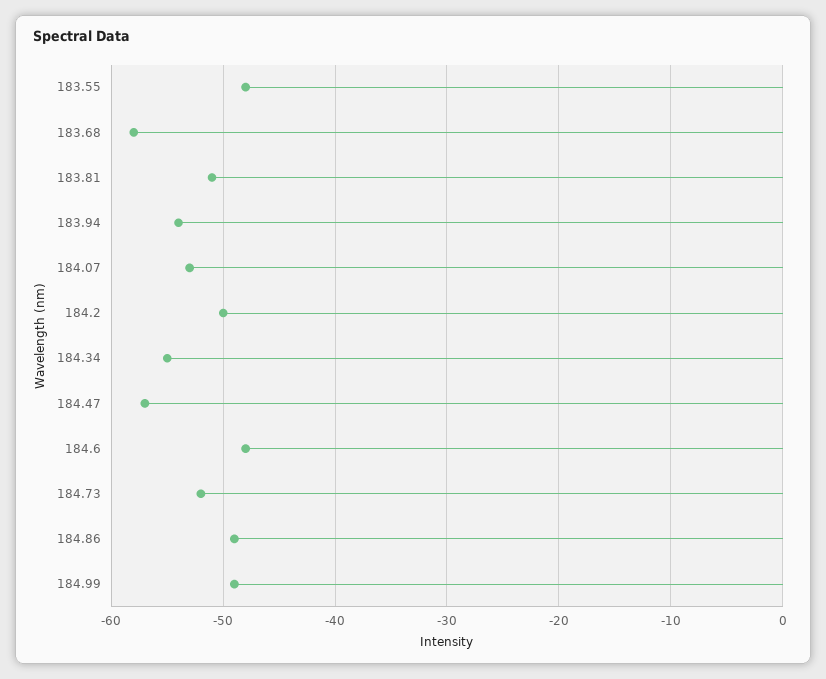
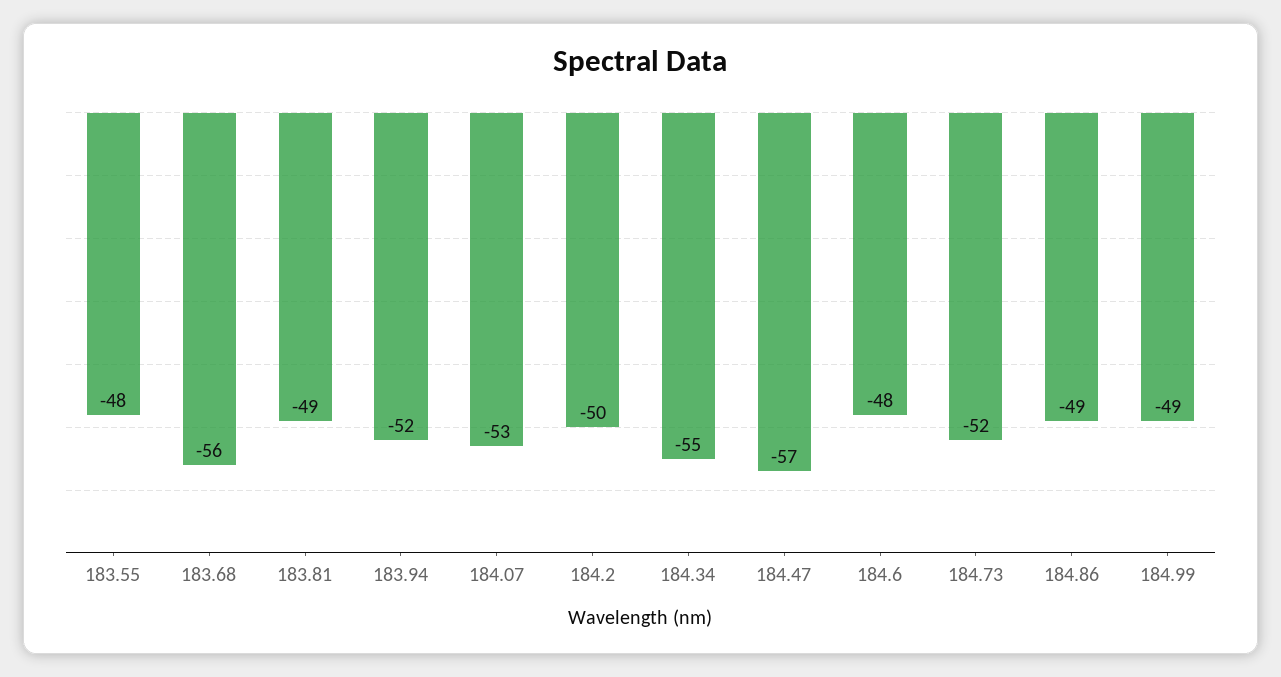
  {
    "183.55": -48,
-   "183.68": -58,
+   "183.68": -56,
-   "183.81": -51,
+   "183.81": -49,
-   "183.94": -54,
+   "183.94": -52,
    "184.07": -53,
    "184.2": -50,
    "184.34": -55,
    "184.47": -57,
    "184.6": -48,
    "184.73": -52,
    "184.86": -49,
    "184.99": -49
  }

